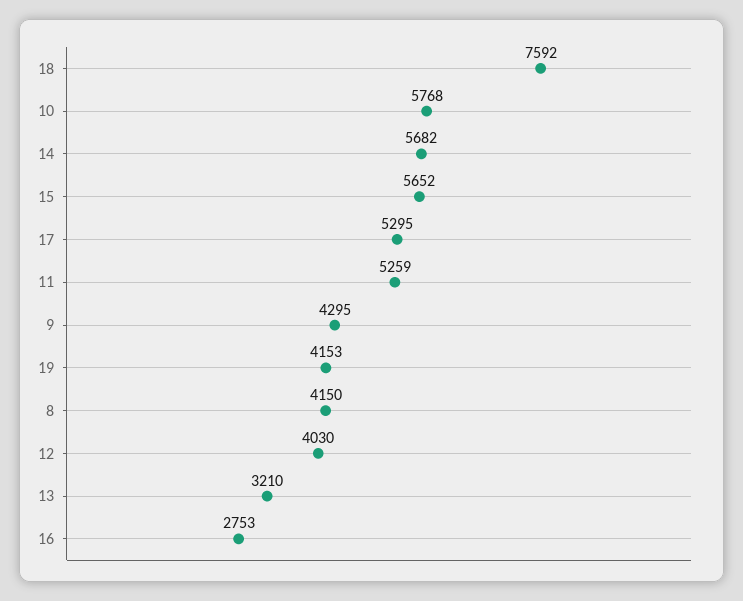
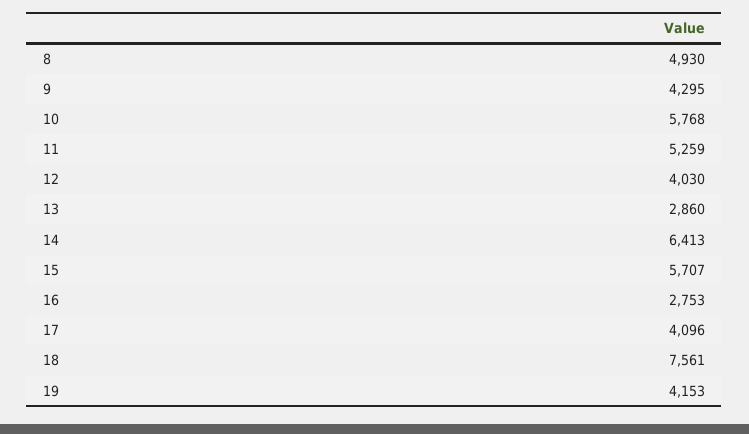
  {
-   "18": 7592,
+   "18": 7561,
    "10": 5768,
-   "14": 5682,
+   "14": 6413,
-   "15": 5652,
+   "15": 5707,
-   "17": 5295,
+   "17": 4096,
    "11": 5259,
    "9": 4295,
    "19": 4153,
-   "8": 4150,
+   "8": 4930,
    "12": 4030,
-   "13": 3210,
+   "13": 2860,
    "16": 2753
  }

